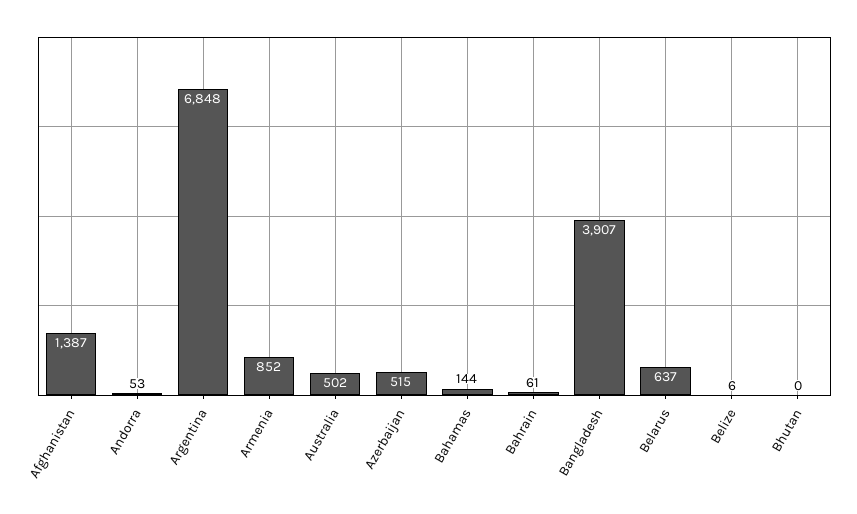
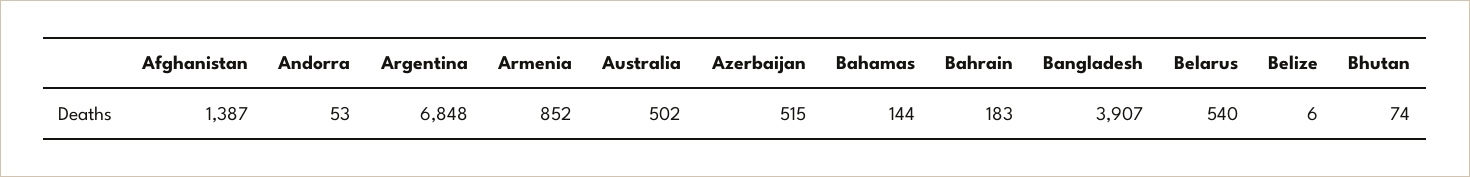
  {
    "Afghanistan": 1387,
    "Andorra": 53,
    "Argentina": 6848,
    "Armenia": 852,
    "Australia": 502,
    "Azerbaijan": 515,
    "Bahamas": 144,
-   "Bahrain": 61,
+   "Bahrain": 183,
    "Bangladesh": 3907,
-   "Belarus": 637,
+   "Belarus": 540,
    "Belize": 6,
-   "Bhutan": 0
+   "Bhutan": 74
  }

